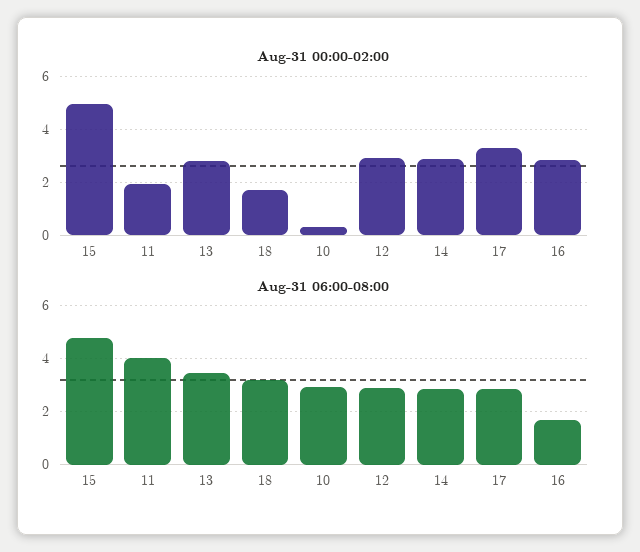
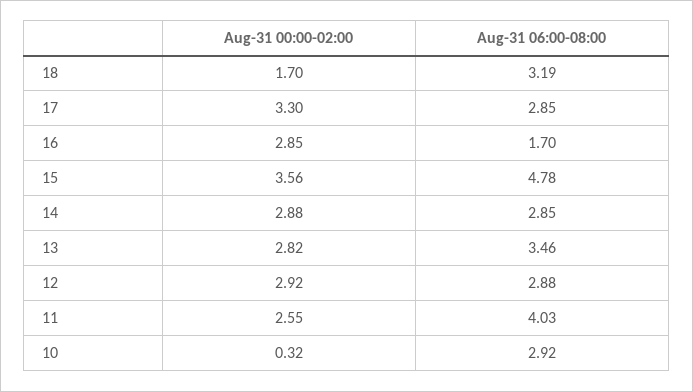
  {
    "Aug-31 00:00-02:00": {
-     "15": 5,
+     "15": 3.56,
-     "11": 2,
+     "11": 2.55,
      "13": 2.82,
      "18": 1.7,
      "10": 0.32,
      "12": 2.92,
      "14": 2.88,
      "17": 3.3,
      "16": 2.85
    },
    "Aug-31 06:00-08:00": {
      "15": 4.78,
      "11": 4.03,
      "13": 3.46,
      "18": 3.19,
      "10": 2.92,
      "12": 2.88,
      "14": 2.85,
      "17": 2.85,
      "16": 1.7
    }
  }

